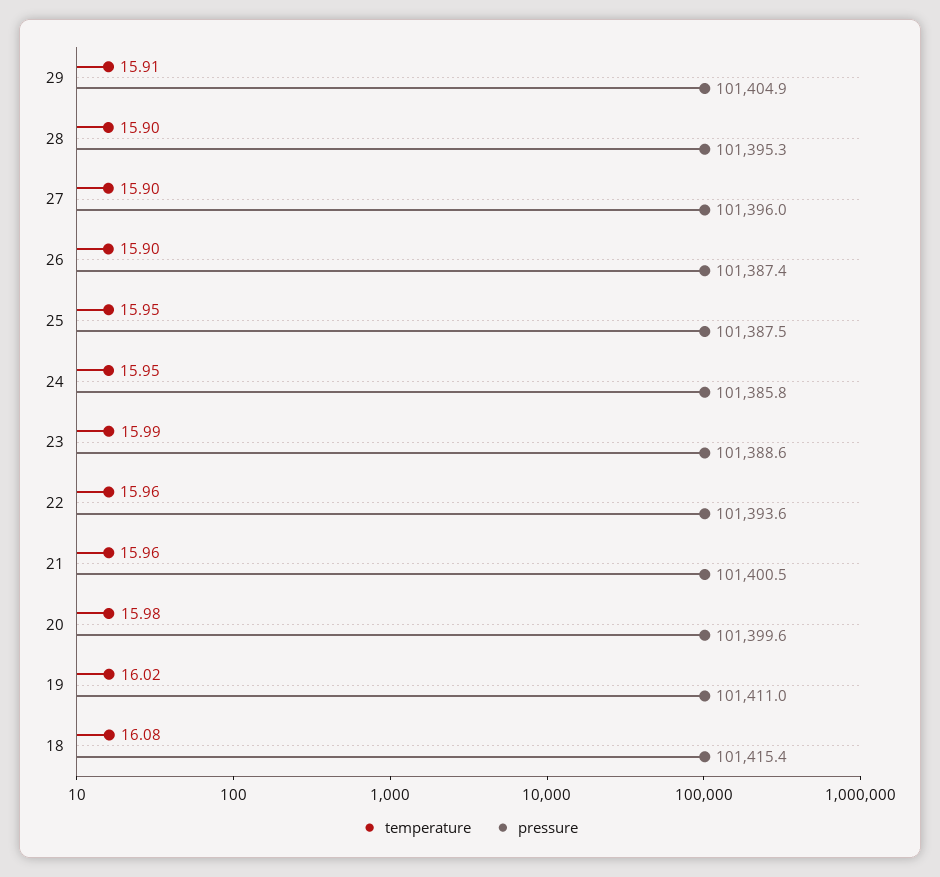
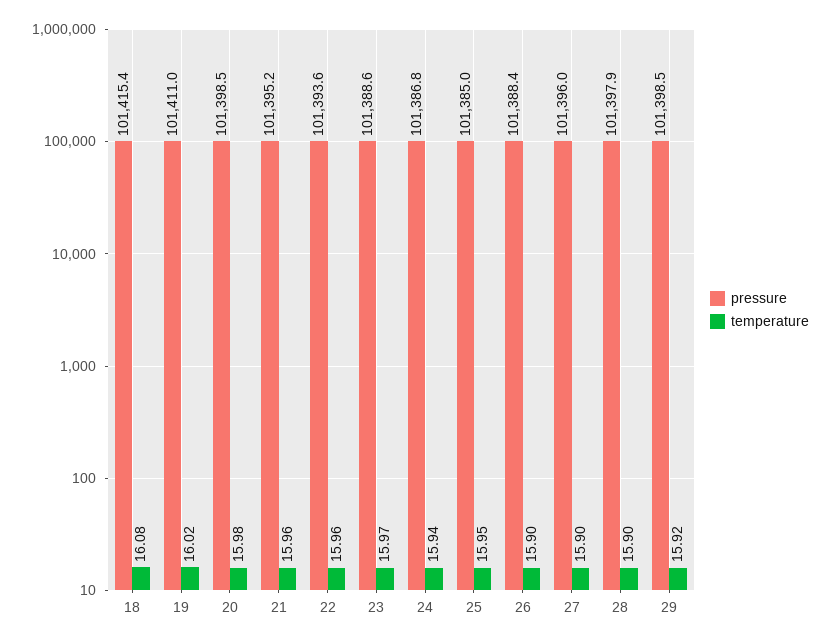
  {
    "temperature": {
-     "29": 15.91,
+     "29": 15.92,
      "28": 15.9,
      "27": 15.9,
      "26": 15.9,
      "25": 15.95,
-     "24": 15.95,
+     "24": 15.94,
-     "23": 15.99,
+     "23": 15.97,
      "22": 15.96,
      "21": 15.96,
      "20": 15.98,
      "19": 16.02,
      "18": 16.08
    },
    "pressure": {
-     "29": 101404.9,
+     "29": 101398.5,
-     "28": 101395.3,
+     "28": 101397.9,
      "27": 101396,
-     "26": 101387.4,
+     "26": 101388.4,
-     "25": 101387.5,
+     "25": 101385,
-     "24": 101385.8,
+     "24": 101386.8,
      "23": 101388.6,
      "22": 101393.6,
-     "21": 101400.5,
+     "21": 101395.2,
-     "20": 101399.6,
+     "20": 101398.5,
      "19": 101411,
      "18": 101415.4
    }
  }

